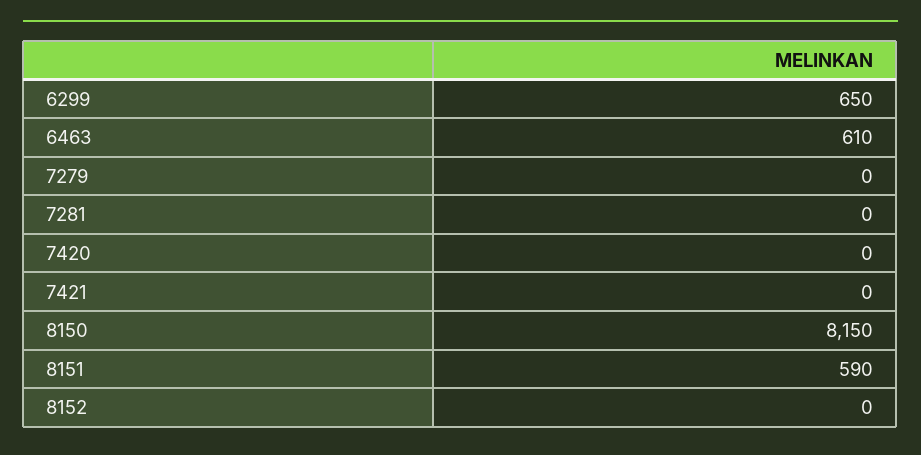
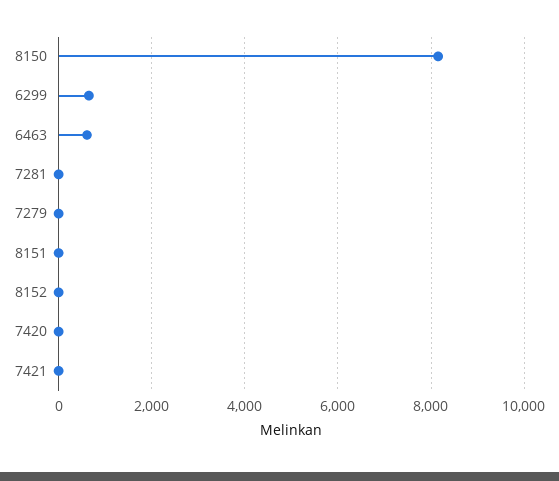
  {
    "6299": 650,
    "6463": 610,
    "7279": 0,
    "7281": 0,
    "7420": 0,
    "7421": 0,
    "8150": 8150,
-   "8151": 590,
+   "8151": 0,
    "8152": 0
  }

